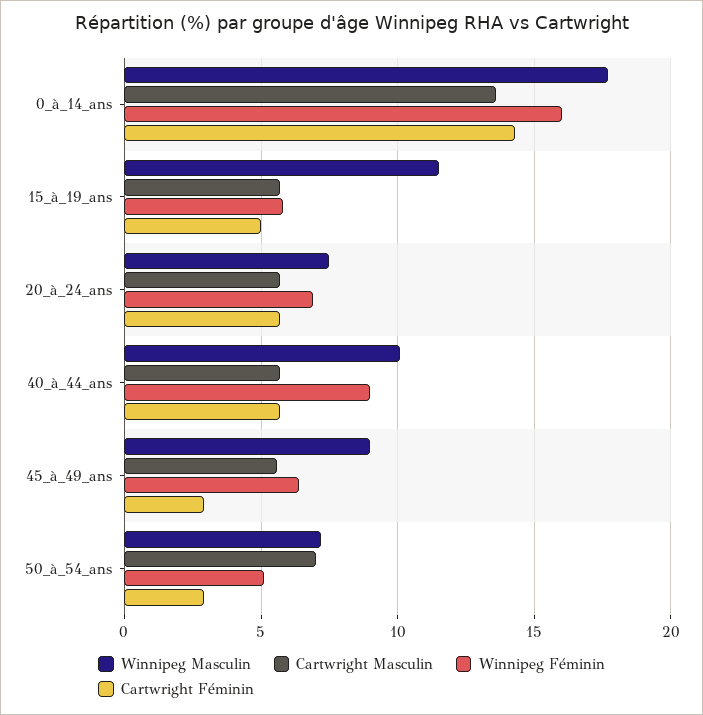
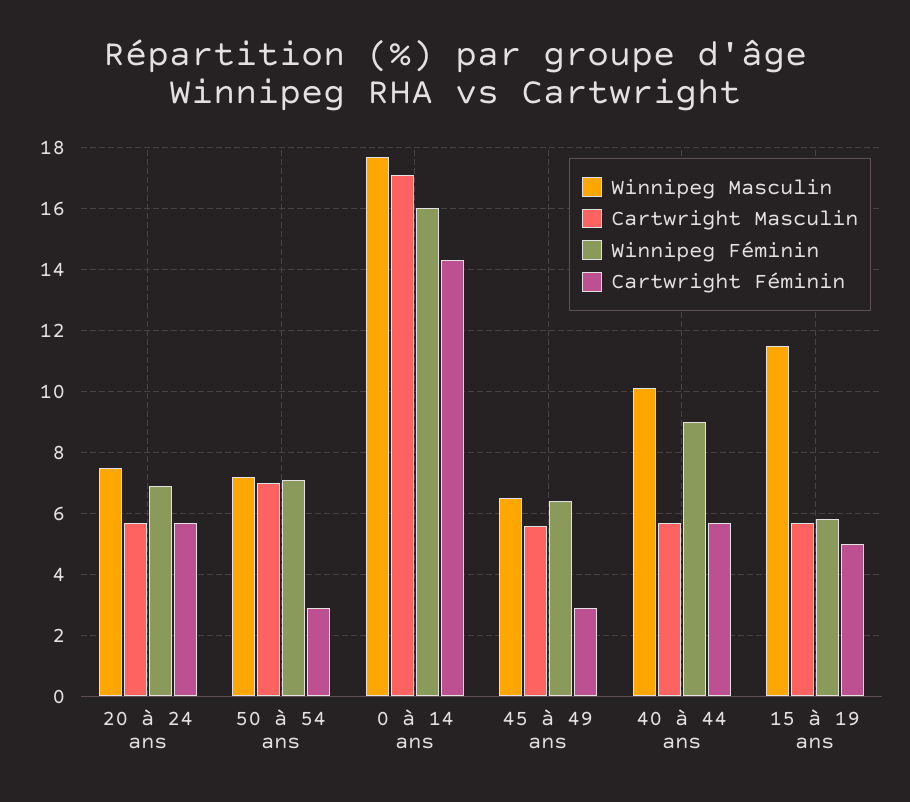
  {
    "Winnipeg Masculin": {
      "0_à_14_ans": 17.5,
      "15_à_19_ans": 11.5,
      "20_à_24_ans": 7.5,
      "40_à_44_ans": 10,
-     "45_à_49_ans": 9,
+     "45_à_49_ans": 6.5,
      "50_à_54_ans": 7
    },
    "Cartwright Masculin": {
-     "0_à_14_ans": 13.5,
+     "0_à_14_ans": 17,
      "15_à_19_ans": 5.5,
      "20_à_24_ans": 5.5,
      "40_à_44_ans": 5.5,
      "45_à_49_ans": 5.5,
      "50_à_54_ans": 7
    },
    "Winnipeg Féminin": {
      "0_à_14_ans": 16,
      "15_à_19_ans": 6,
      "20_à_24_ans": 7,
      "40_à_44_ans": 9,
      "45_à_49_ans": 6.5,
-     "50_à_54_ans": 5
+     "50_à_54_ans": 7
    },
    "Cartwright Féminin": {
      "0_à_14_ans": 14.5,
      "15_à_19_ans": 5,
      "20_à_24_ans": 5.5,
      "40_à_44_ans": 5.5,
      "45_à_49_ans": 3,
      "50_à_54_ans": 3
    }
  }

